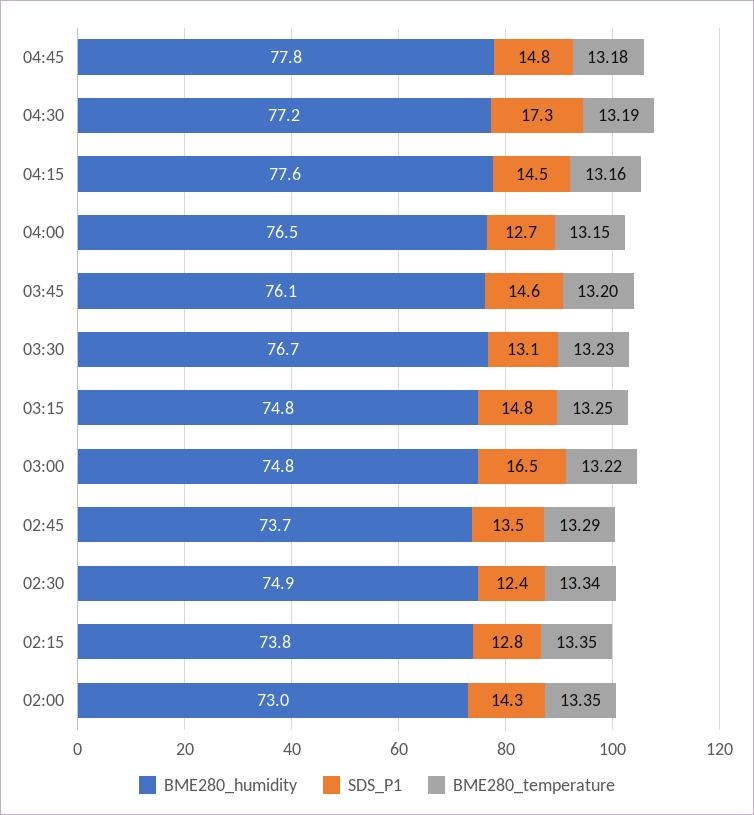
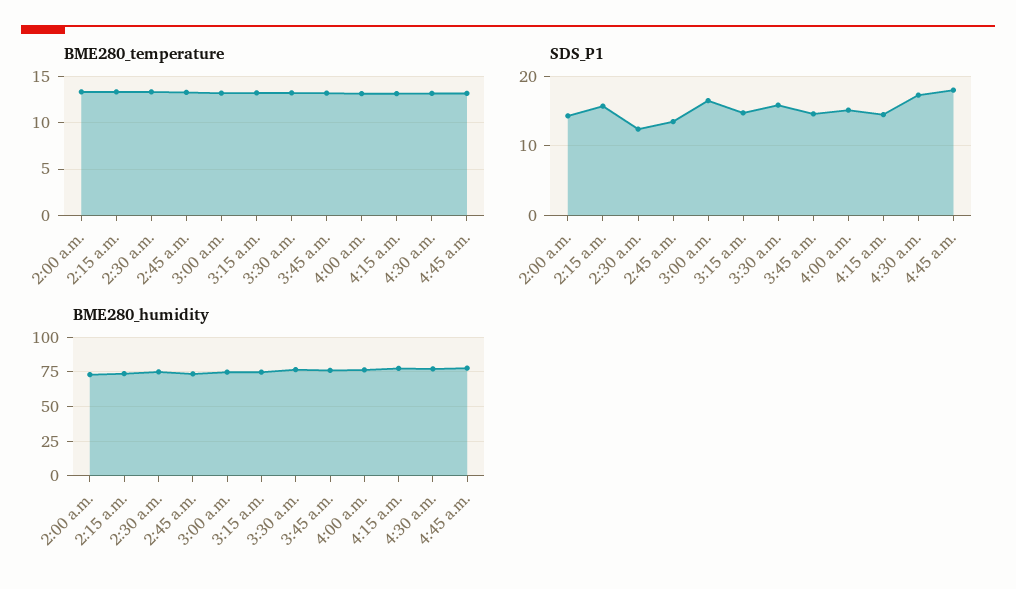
  {
    "BME280_humidity": {
      "04:45": 77.8,
      "04:30": 77.2,
      "04:15": 77.6,
      "04:00": 76.5,
      "03:45": 76.1,
      "03:30": 76.7,
      "03:15": 74.8,
      "03:00": 74.8,
      "02:45": 73.7,
      "02:30": 74.9,
      "02:15": 73.8,
      "02:00": 73
    },
    "SDS_P1": {
-     "04:45": 14.8,
+     "04:45": 18,
      "04:30": 17.3,
      "04:15": 14.5,
-     "04:00": 12.7,
+     "04:00": 15,
      "03:45": 14.6,
-     "03:30": 13.1,
+     "03:30": 16,
      "03:15": 14.8,
      "03:00": 16.5,
      "02:45": 13.5,
      "02:30": 12.4,
-     "02:15": 12.8,
+     "02:15": 16,
      "02:00": 14.3
    },
    "BME280_temperature": {
      "04:45": 13.18,
      "04:30": 13.19,
      "04:15": 13.16,
      "04:00": 13.15,
      "03:45": 13.2,
      "03:30": 13.23,
      "03:15": 13.25,
      "03:00": 13.22,
      "02:45": 13.29,
      "02:30": 13.34,
      "02:15": 13.35,
      "02:00": 13.35
    }
  }

